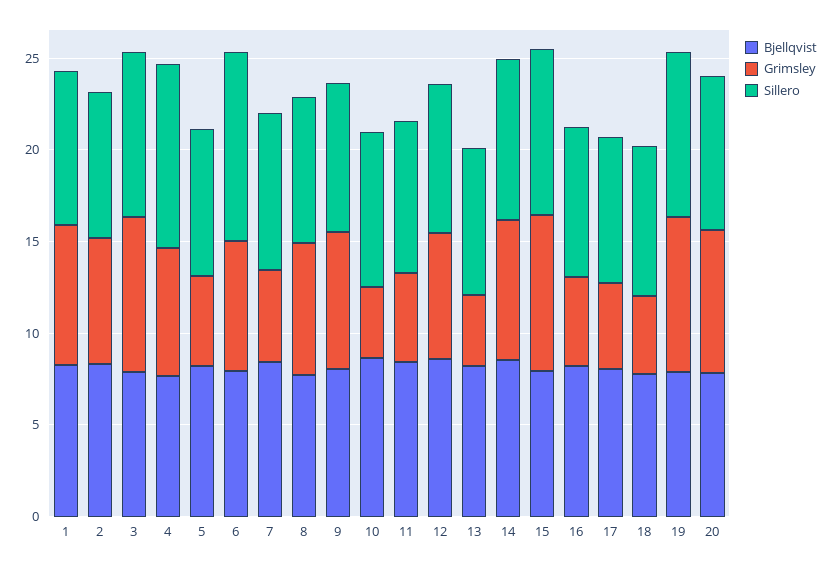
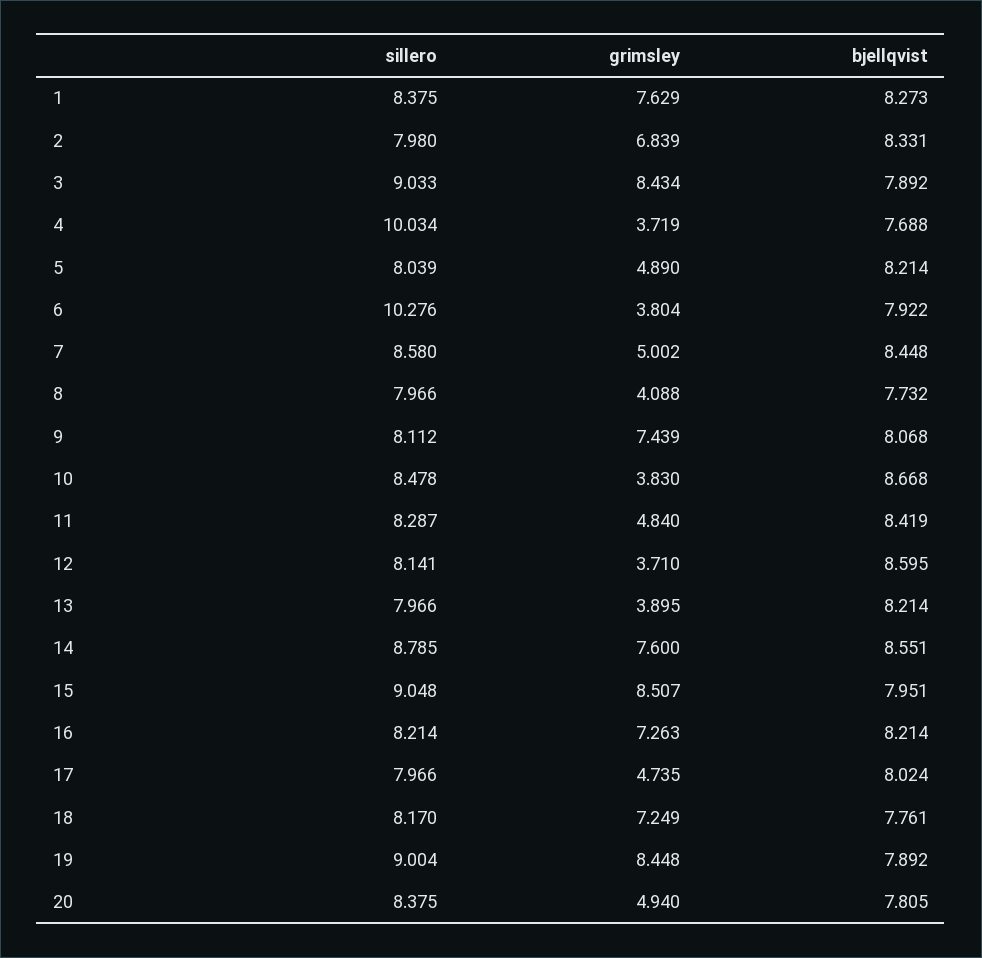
  {
    "Bjellqvist": {
      "1": 8.273,
      "2": 8.331,
      "3": 7.892,
      "4": 7.688,
      "5": 8.214,
      "6": 7.922,
      "7": 8.448,
      "8": 7.732,
      "9": 8.068,
      "10": 8.668,
      "11": 8.419,
      "12": 8.595,
      "13": 8.214,
      "14": 8.551,
      "15": 7.951,
      "16": 8.214,
      "17": 8.024,
      "18": 7.761,
      "19": 7.892,
      "20": 7.805
    },
    "Grimsley": {
      "1": 7.629,
      "2": 6.839,
      "3": 8.434,
-     "4": 7,
+     "4": 3.719,
      "5": 4.89,
-     "6": 7,
+     "6": 3.804,
      "7": 5.002,
-     "8": 7,
+     "8": 4.088,
      "9": 7.439,
      "10": 3.83,
      "11": 4.84,
-     "12": 7,
+     "12": 3.71,
      "13": 3.895,
      "14": 7.6,
      "15": 8.507,
-     "16": 5,
+     "16": 7.263,
      "17": 4.735,
-     "18": 4,
+     "18": 7.249,
      "19": 8.448,
-     "20": 8
+     "20": 4.94
    },
    "Sillero": {
      "1": 8.375,
      "2": 7.98,
      "3": 9.033,
      "4": 10.034,
      "5": 8.039,
      "6": 10.276,
      "7": 8.58,
      "8": 7.966,
      "9": 8.112,
      "10": 8.478,
      "11": 8.287,
      "12": 8.141,
      "13": 7.966,
      "14": 8.785,
      "15": 9.048,
      "16": 8.214,
      "17": 7.966,
      "18": 8.17,
      "19": 9.004,
      "20": 8.375
    }
  }

